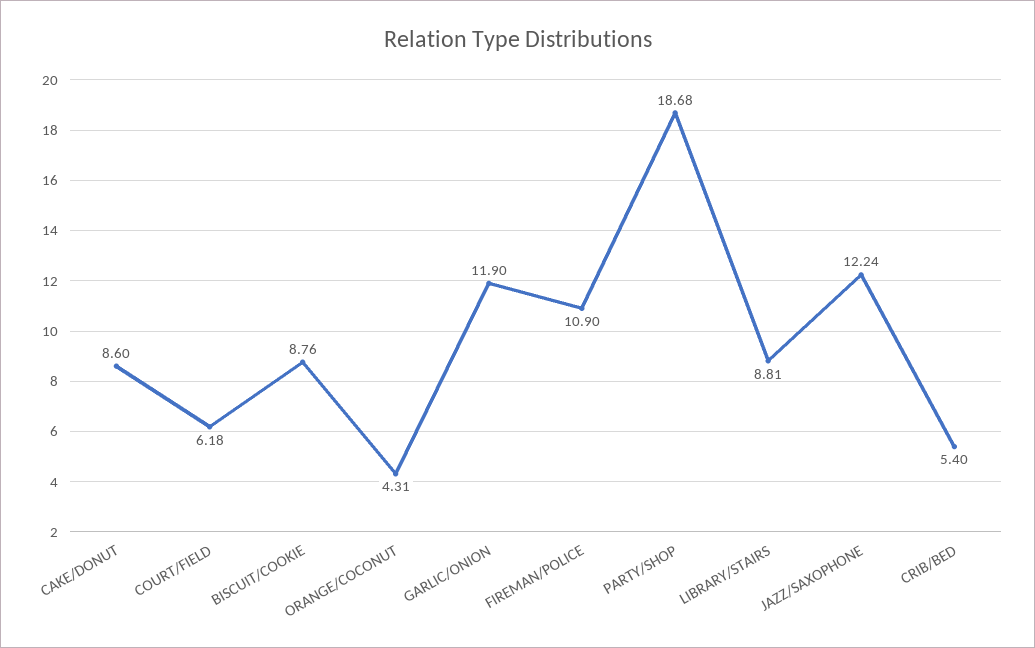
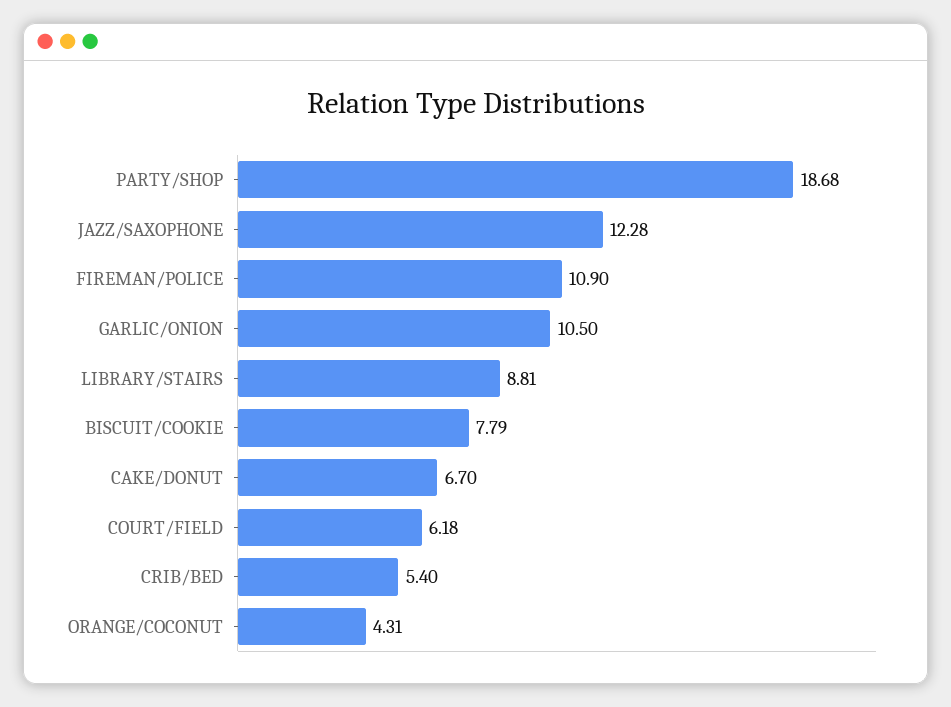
  {
-   "CAKE/DONUT": 8.6,
+   "CAKE/DONUT": 6.7,
    "COURT/FIELD": 6.18,
-   "BISCUIT/COOKIE": 8.76,
+   "BISCUIT/COOKIE": 7.79,
    "ORANGE/COCONUT": 4.31,
-   "GARLIC/ONION": 11.9,
+   "GARLIC/ONION": 10.5,
    "FIREMAN/POLICE": 10.9,
    "PARTY/SHOP": 18.68,
    "LIBRARY/STAIRS": 8.81,
-   "JAZZ/SAXOPHONE": 12.24,
+   "JAZZ/SAXOPHONE": 12.28,
    "CRIB/BED": 5.4
  }

